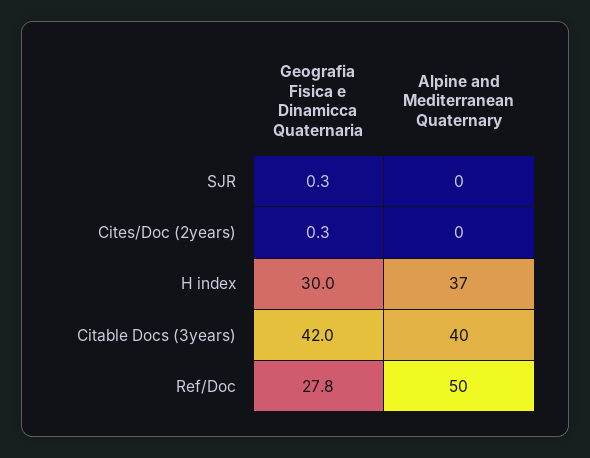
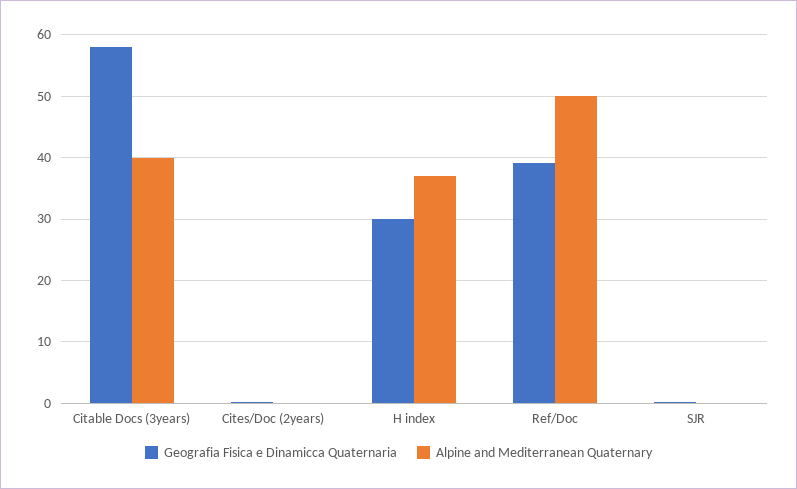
  {
    "Geografia Fisica e Dinamicca Quaternaria": {
      "SJR": 0.3,
      "Cites/Doc (2years)": 0.3,
      "H index": 30,
-     "Citable Docs (3years)": 42,
+     "Citable Docs (3years)": 58,
-     "Ref/Doc": 27.8
+     "Ref/Doc": 39
    },
    "Alpine and Mediterranean Quaternary": {
      "SJR": 0,
      "Cites/Doc (2years)": 0,
      "H index": 37,
      "Citable Docs (3years)": 40,
      "Ref/Doc": 50
    }
  }

